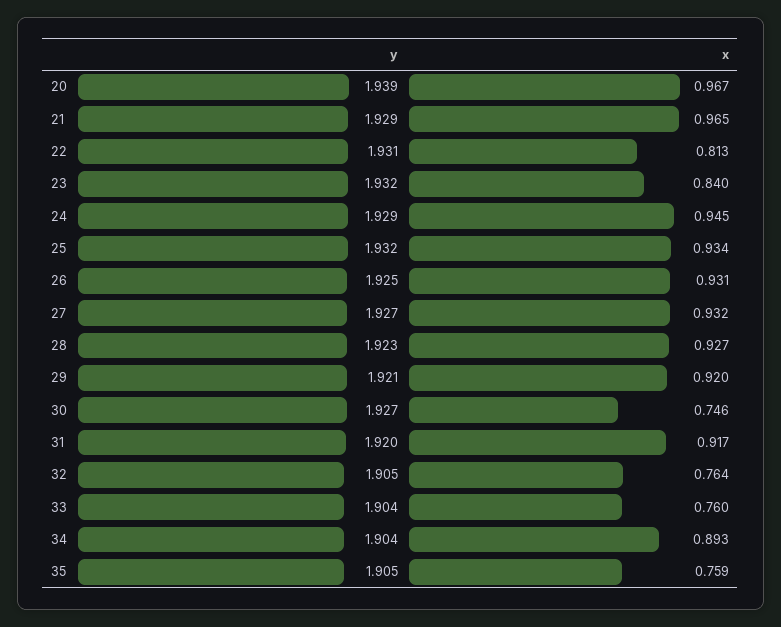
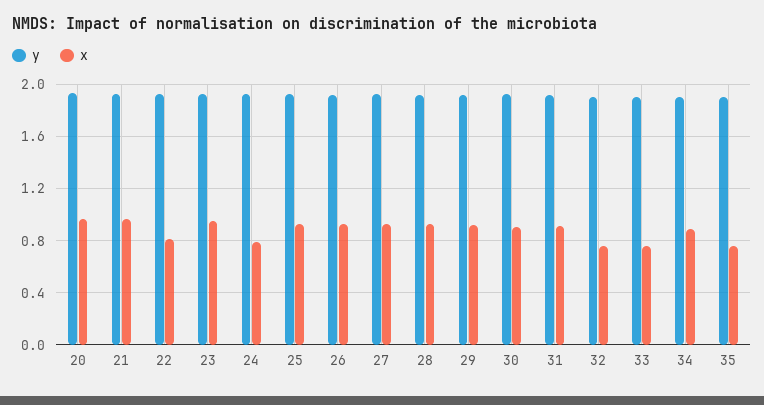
  {
    "y": {
      "20": 1.939,
      "21": 1.929,
      "22": 1.931,
      "23": 1.932,
      "24": 1.929,
      "25": 1.932,
      "26": 1.925,
      "27": 1.927,
      "28": 1.923,
      "29": 1.921,
      "30": 1.927,
      "31": 1.92,
      "32": 1.905,
      "33": 1.904,
      "34": 1.904,
      "35": 1.905
    },
    "x": {
      "20": 0.967,
      "21": 0.965,
      "22": 0.813,
-     "23": 0.84,
+     "23": 0.95,
-     "24": 0.945,
+     "24": 0.8,
      "25": 0.934,
      "26": 0.931,
      "27": 0.932,
      "28": 0.927,
      "29": 0.92,
-     "30": 0.746,
+     "30": 0.9,
      "31": 0.917,
      "32": 0.764,
      "33": 0.76,
      "34": 0.893,
      "35": 0.759
    }
  }

